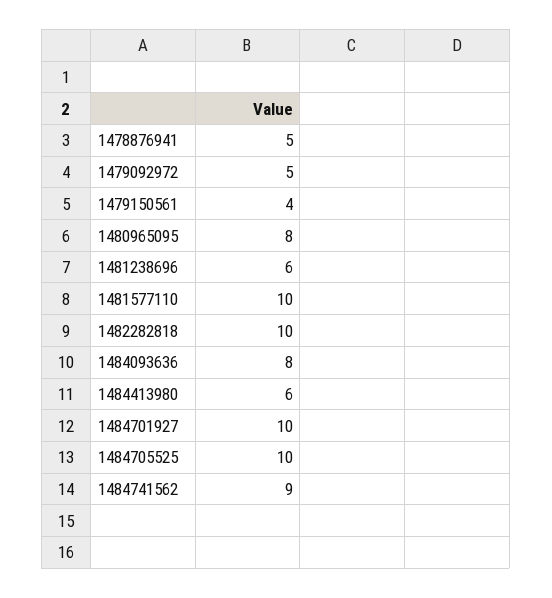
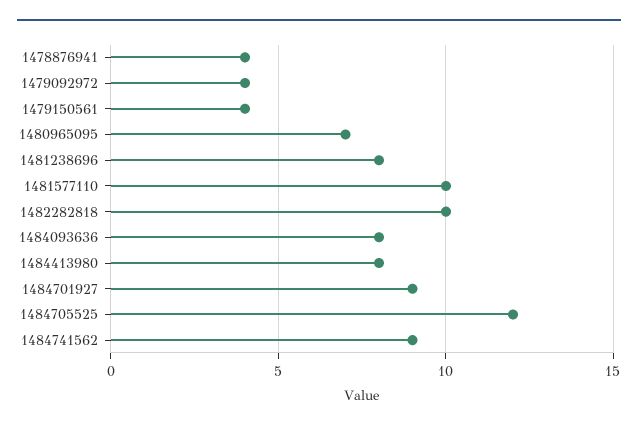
  {
-   "1478876941": 5,
+   "1478876941": 4,
-   "1479092972": 5,
+   "1479092972": 4,
    "1479150561": 4,
-   "1480965095": 8,
+   "1480965095": 7,
-   "1481238696": 6,
+   "1481238696": 8,
    "1481577110": 10,
    "1482282818": 10,
    "1484093636": 8,
-   "1484413980": 6,
+   "1484413980": 8,
-   "1484701927": 10,
+   "1484701927": 9,
-   "1484705525": 10,
+   "1484705525": 12,
    "1484741562": 9
  }

